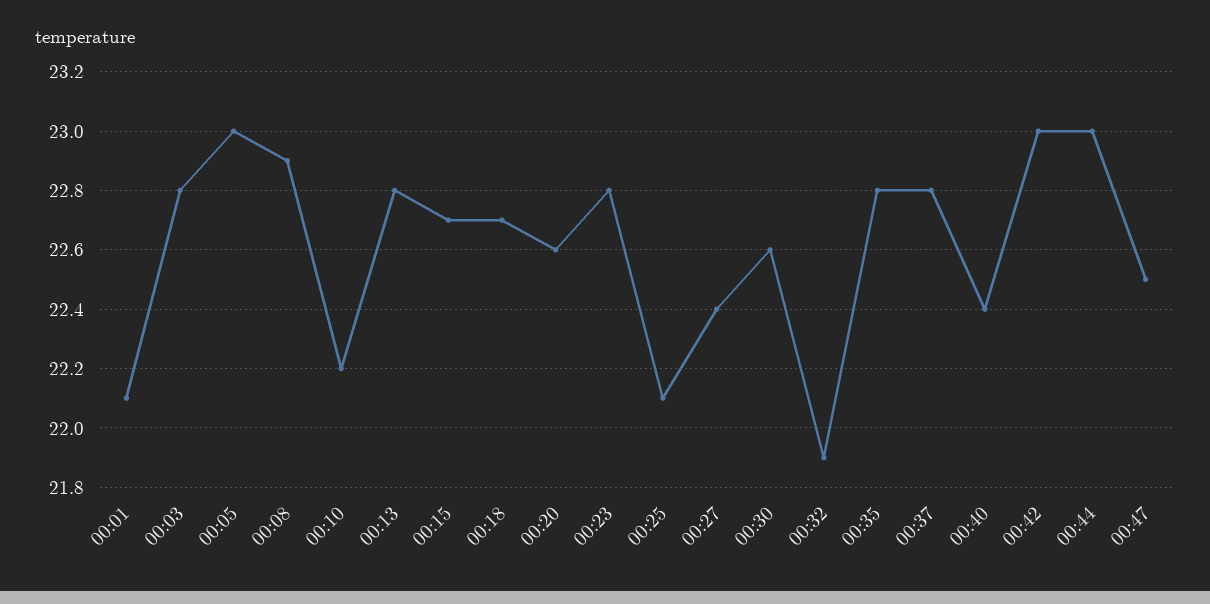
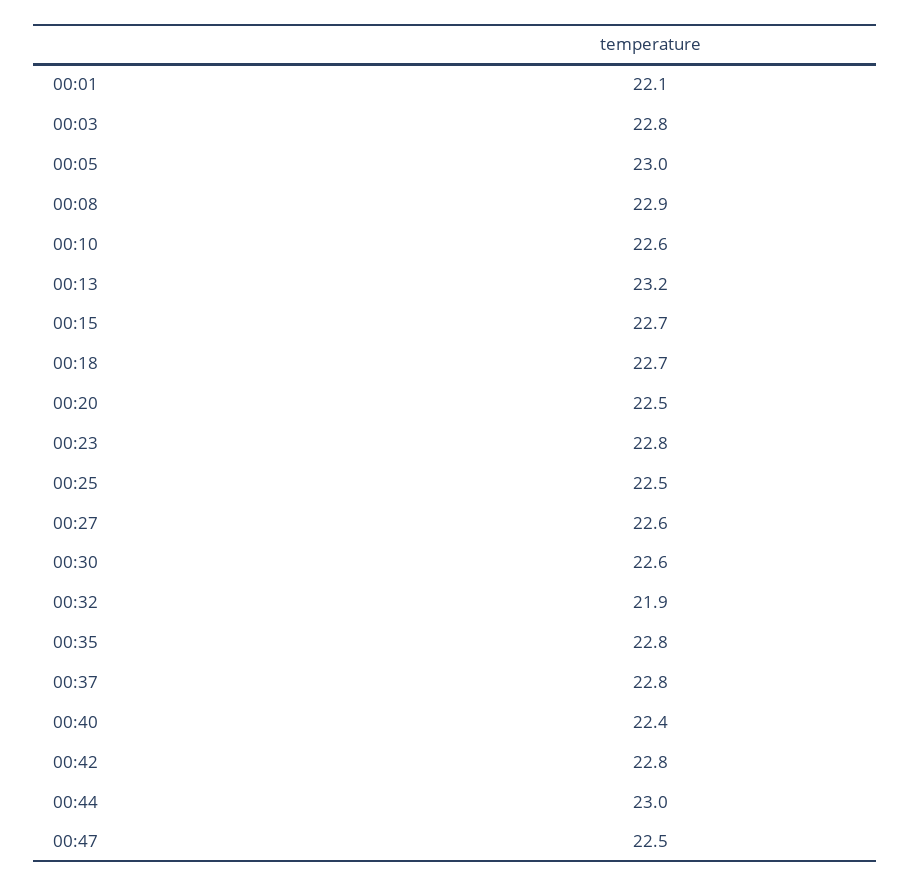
  {
    "00:01": 22.1,
    "00:03": 22.8,
    "00:05": 23,
    "00:08": 22.9,
-   "00:10": 22.2,
+   "00:10": 22.6,
-   "00:13": 22.8,
+   "00:13": 23.2,
    "00:15": 22.7,
    "00:18": 22.7,
-   "00:20": 22.6,
+   "00:20": 22.5,
    "00:23": 22.8,
-   "00:25": 22.1,
+   "00:25": 22.5,
-   "00:27": 22.4,
+   "00:27": 22.6,
    "00:30": 22.6,
    "00:32": 21.9,
    "00:35": 22.8,
    "00:37": 22.8,
    "00:40": 22.4,
-   "00:42": 23,
+   "00:42": 22.8,
    "00:44": 23,
    "00:47": 22.5
  }

